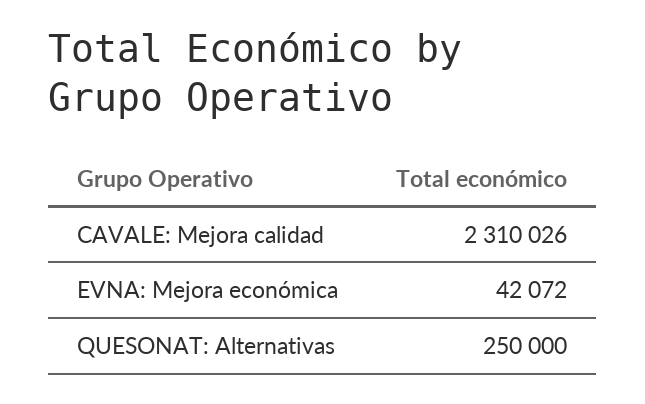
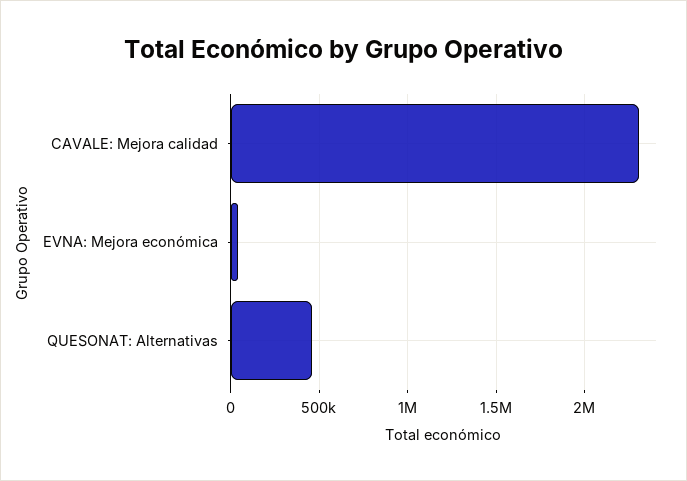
  {
    "CAVALE: Mejora calidad": 2310026,
    "EVNA: Mejora económica": 42072,
-   "QUESONAT: Alternativas": 250000
+   "QUESONAT: Alternativas": 450000
  }

